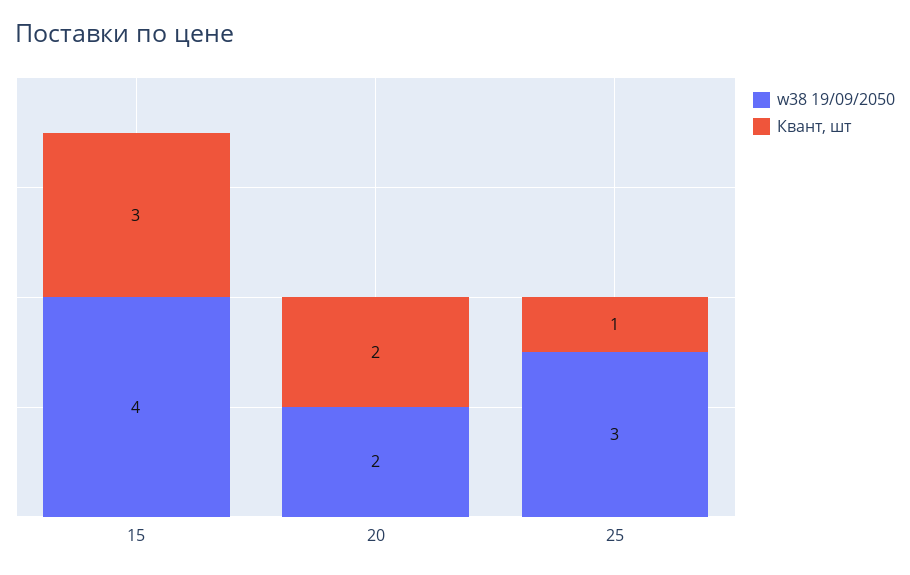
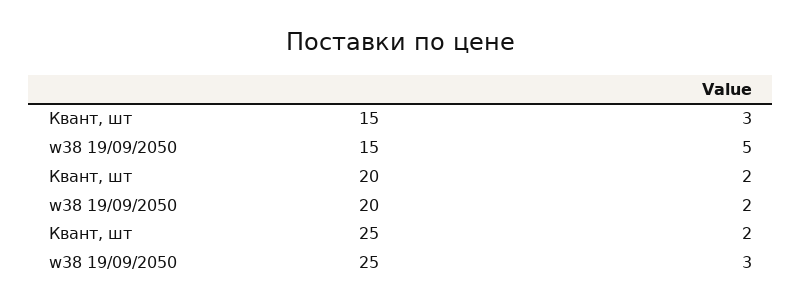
  {
    "w38 19/09/2050": {
-     "15": 4,
+     "15": 5,
      "20": 2,
      "25": 3
    },
    "Квант, шт": {
      "15": 3,
      "20": 2,
-     "25": 1
+     "25": 2
    }
  }

